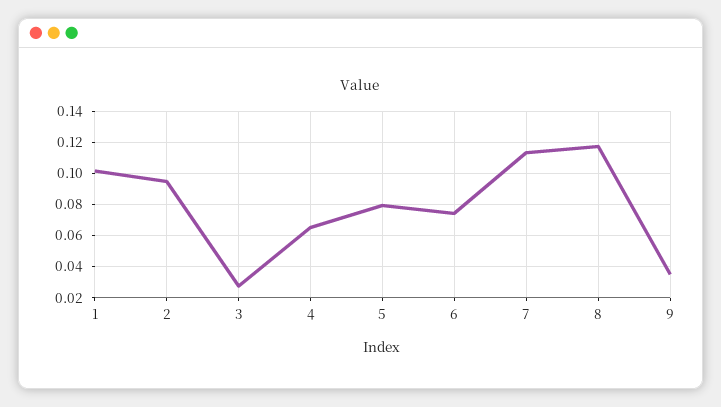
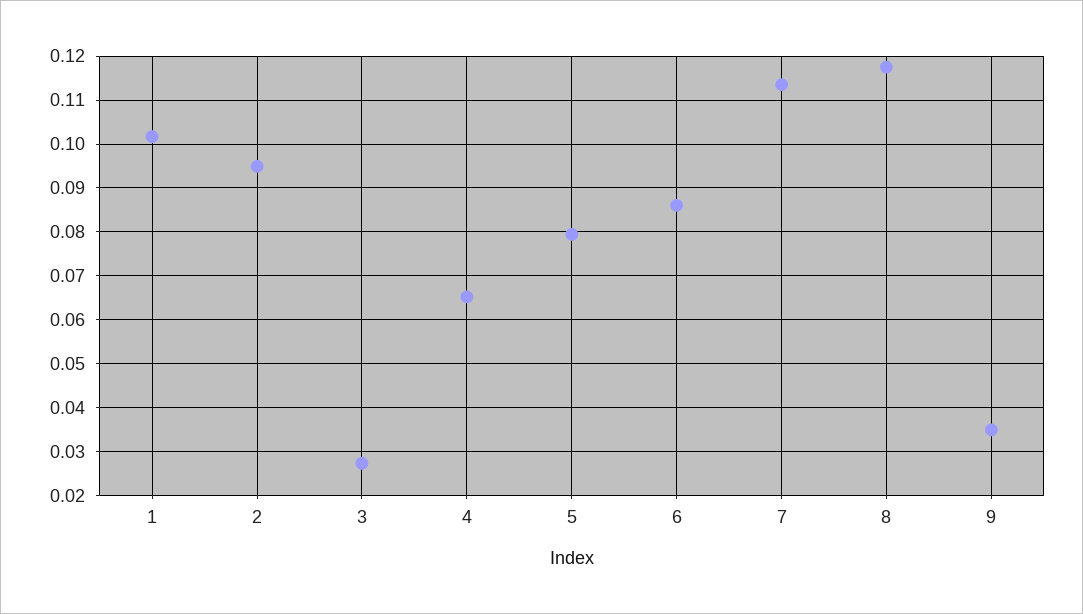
  {
    "1": 0.102,
    "2": 0.094,
    "3": 0.028,
    "4": 0.066,
    "5": 0.08,
-   "6": 0.075,
+   "6": 0.086,
    "7": 0.114,
    "8": 0.118,
    "9": 0.034
  }

